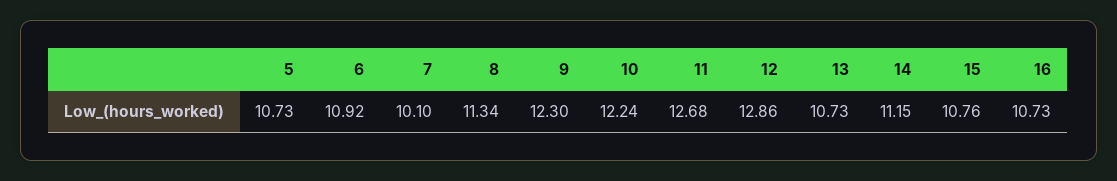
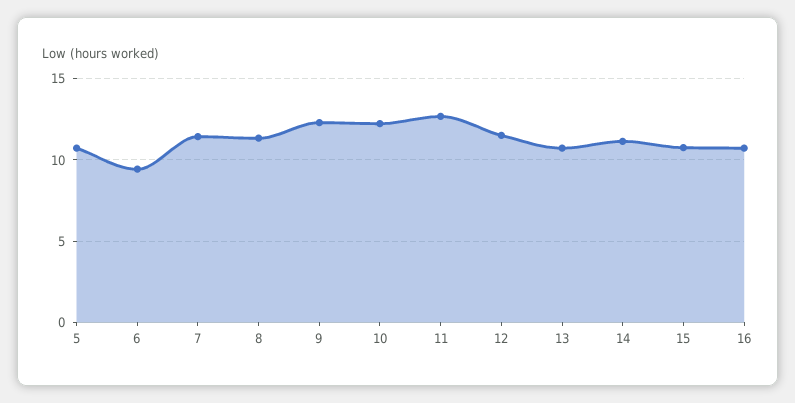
  {
    "5": 10.73,
-   "6": 10.92,
+   "6": 9.5,
-   "7": 10.1,
+   "7": 11.5,
    "8": 11.34,
    "9": 12.3,
    "10": 12.24,
    "11": 12.68,
-   "12": 12.86,
+   "12": 11.5,
    "13": 10.73,
    "14": 11.15,
    "15": 10.76,
    "16": 10.73
  }

